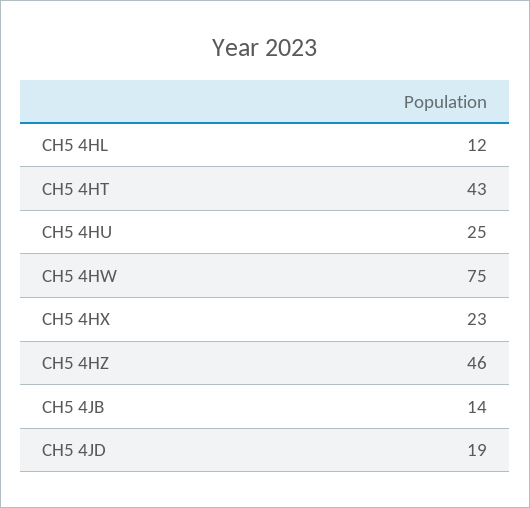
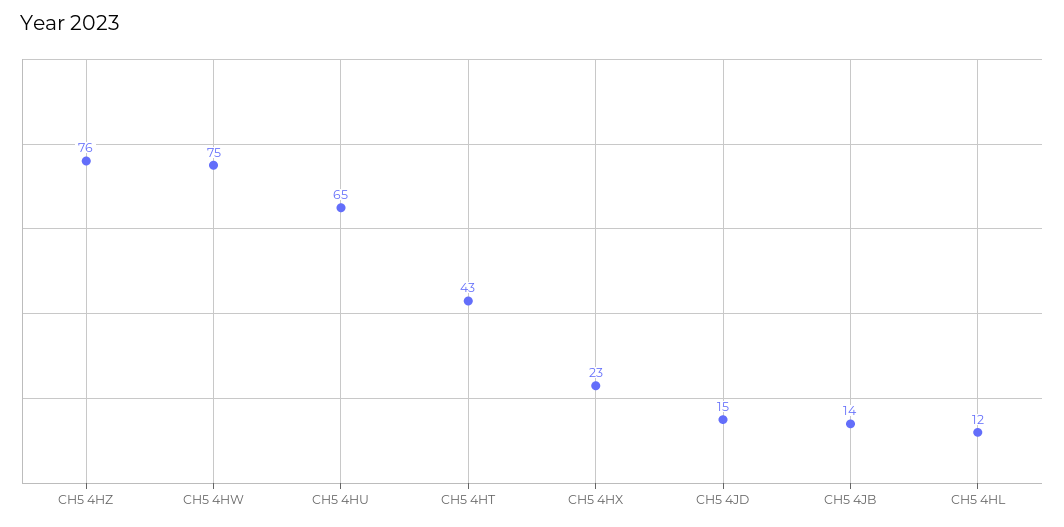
  {
    "CH5 4HL": 12,
    "CH5 4HT": 43,
-   "CH5 4HU": 25,
+   "CH5 4HU": 65,
    "CH5 4HW": 75,
    "CH5 4HX": 23,
-   "CH5 4HZ": 46,
+   "CH5 4HZ": 76,
    "CH5 4JB": 14,
-   "CH5 4JD": 19
+   "CH5 4JD": 15
  }

